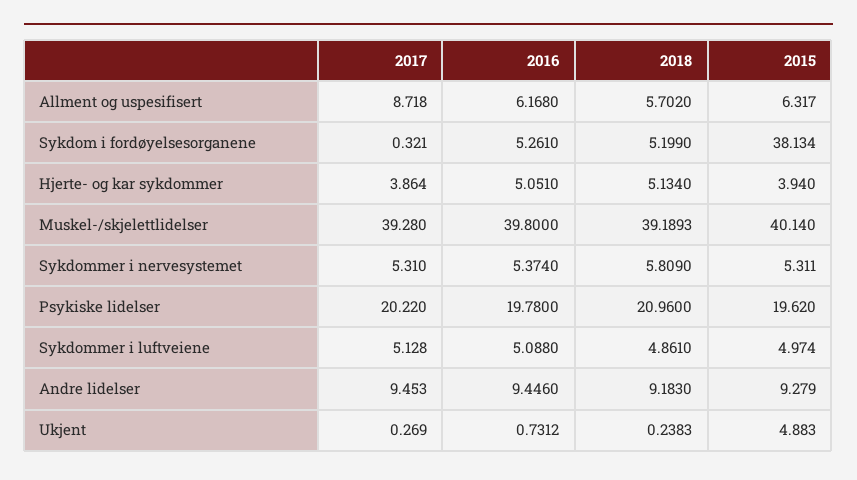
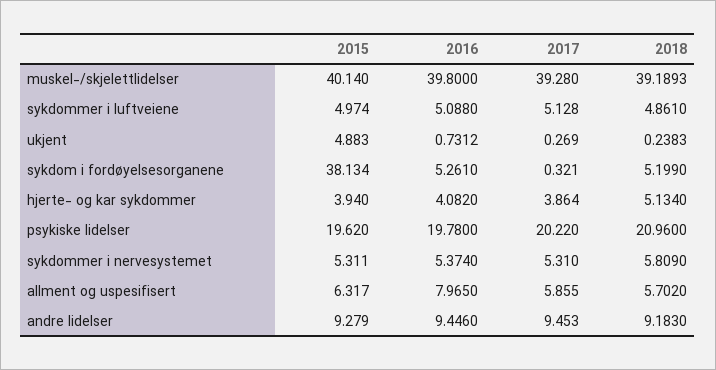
  {
    "2017": {
-     "Allment og uspesifisert": 8.718,
+     "Allment og uspesifisert": 5.855,
      "Sykdom i fordøyelsesorganene": 0.321,
      "Hjerte- og kar sykdommer": 3.864,
      "Muskel-/skjelettlidelser": 39.28,
      "Sykdommer i nervesystemet": 5.31,
      "Psykiske lidelser": 20.22,
      "Sykdommer i luftveiene": 5.128,
      "Andre lidelser": 9.453,
      "Ukjent": 0.269
    },
    "2016": {
-     "Allment og uspesifisert": 6.168,
+     "Allment og uspesifisert": 7.965,
      "Sykdom i fordøyelsesorganene": 5.261,
-     "Hjerte- og kar sykdommer": 5.051,
+     "Hjerte- og kar sykdommer": 4.082,
      "Muskel-/skjelettlidelser": 39.8,
      "Sykdommer i nervesystemet": 5.374,
      "Psykiske lidelser": 19.78,
      "Sykdommer i luftveiene": 5.088,
      "Andre lidelser": 9.446,
      "Ukjent": 0.7312
    },
    "2018": {
      "Allment og uspesifisert": 5.702,
      "Sykdom i fordøyelsesorganene": 5.199,
      "Hjerte- og kar sykdommer": 5.134,
      "Muskel-/skjelettlidelser": 39.1893,
      "Sykdommer i nervesystemet": 5.809,
      "Psykiske lidelser": 20.96,
      "Sykdommer i luftveiene": 4.861,
      "Andre lidelser": 9.183,
      "Ukjent": 0.2383
    },
    "2015": {
      "Allment og uspesifisert": 6.317,
      "Sykdom i fordøyelsesorganene": 38.134,
      "Hjerte- og kar sykdommer": 3.94,
      "Muskel-/skjelettlidelser": 40.14,
      "Sykdommer i nervesystemet": 5.311,
      "Psykiske lidelser": 19.62,
      "Sykdommer i luftveiene": 4.974,
      "Andre lidelser": 9.279,
      "Ukjent": 4.883
    }
  }

